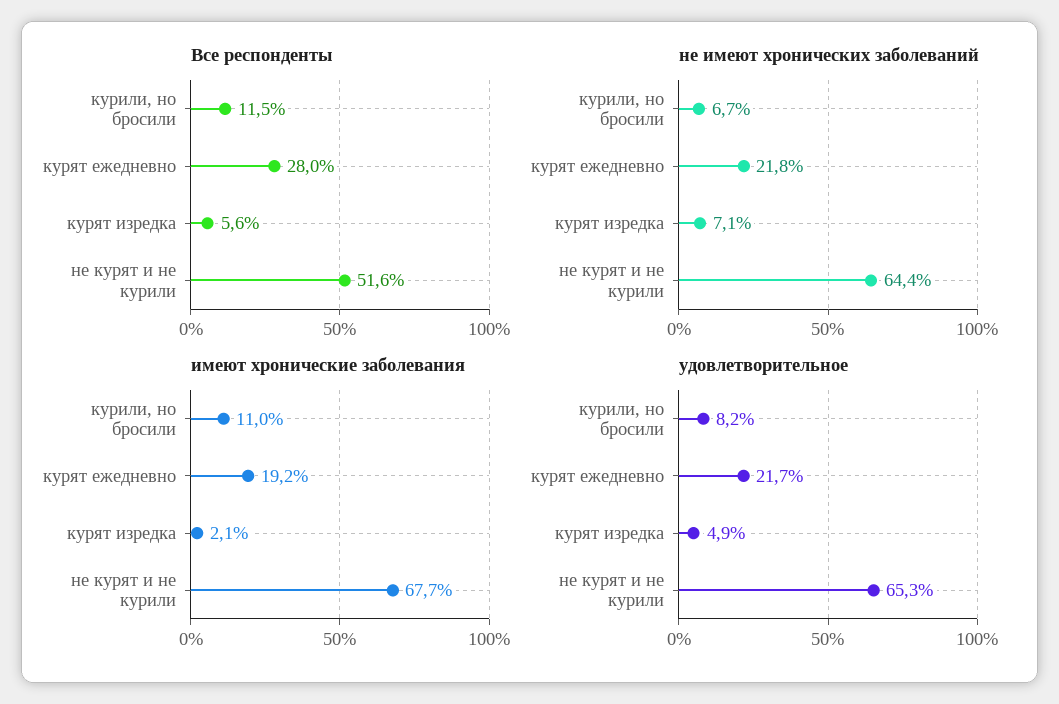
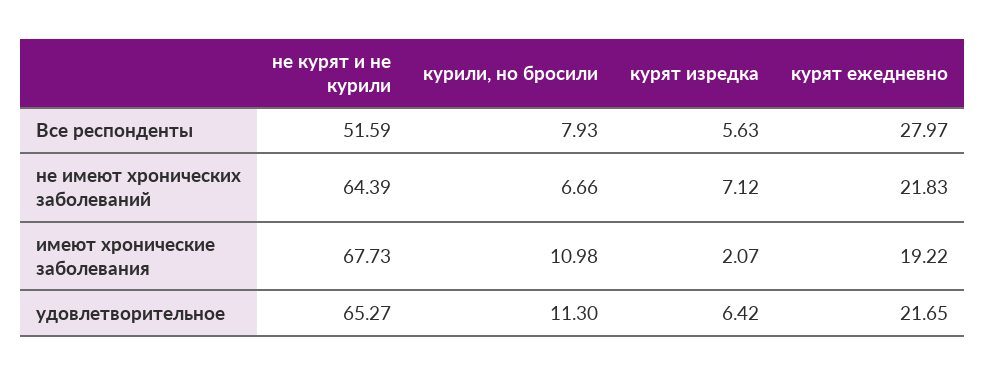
  {
    "Все респонденты": {
-     "курили, но бросили": 11.5,
+     "курили, но бросили": 7.93,
      "курят ежедневно": 27.97,
      "курят изредка": 5.63,
      "не курят и не курили": 51.59
    },
    "не имеют хронических заболеваний": {
      "курили, но бросили": 6.66,
      "курят ежедневно": 21.83,
      "курят изредка": 7.12,
      "не курят и не курили": 64.39
    },
    "имеют хронические заболевания": {
      "курили, но бросили": 10.98,
      "курят ежедневно": 19.22,
      "курят изредка": 2.07,
      "не курят и не курили": 67.73
    },
    "удовлетворительное": {
-     "курили, но бросили": 8.2,
+     "курили, но бросили": 11.3,
      "курят ежедневно": 21.65,
-     "курят изредка": 4.9,
+     "курят изредка": 6.42,
      "не курят и не курили": 65.27
    }
  }

